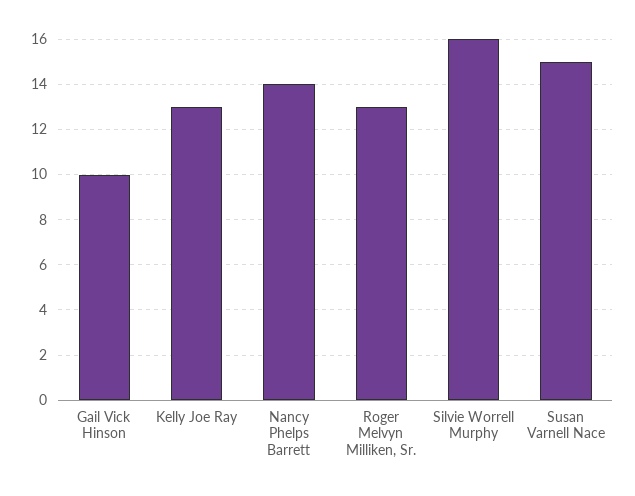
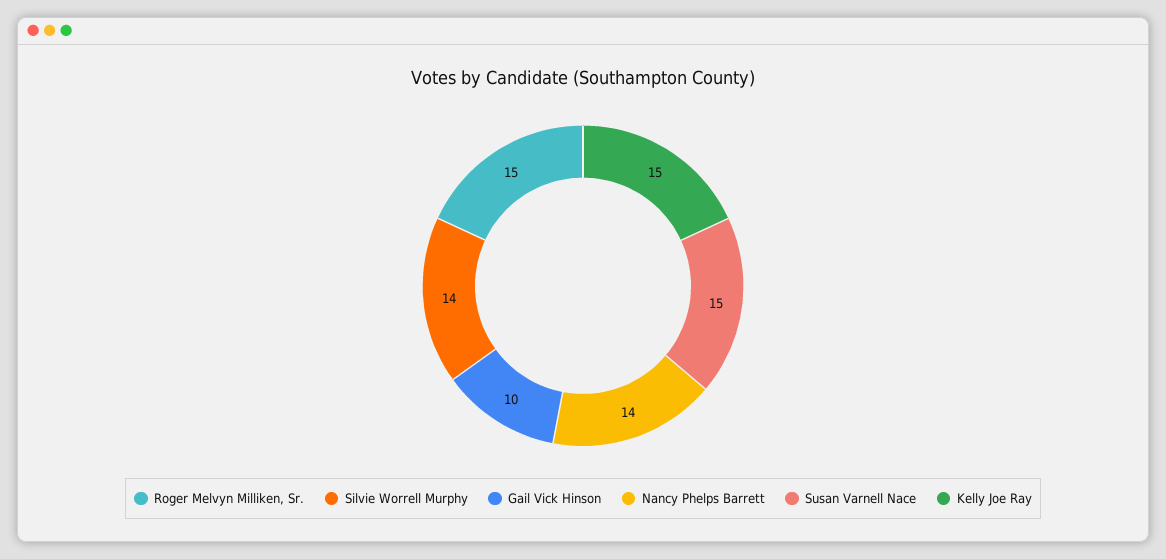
  {
    "Gail Vick Hinson": 10,
-   "Kelly Joe Ray": 13,
+   "Kelly Joe Ray": 15,
    "Nancy Phelps Barrett": 14,
-   "Roger Melvyn Milliken, Sr.": 13,
+   "Roger Melvyn Milliken, Sr.": 15,
-   "Silvie Worrell Murphy": 16,
+   "Silvie Worrell Murphy": 14,
    "Susan Varnell Nace": 15
  }

